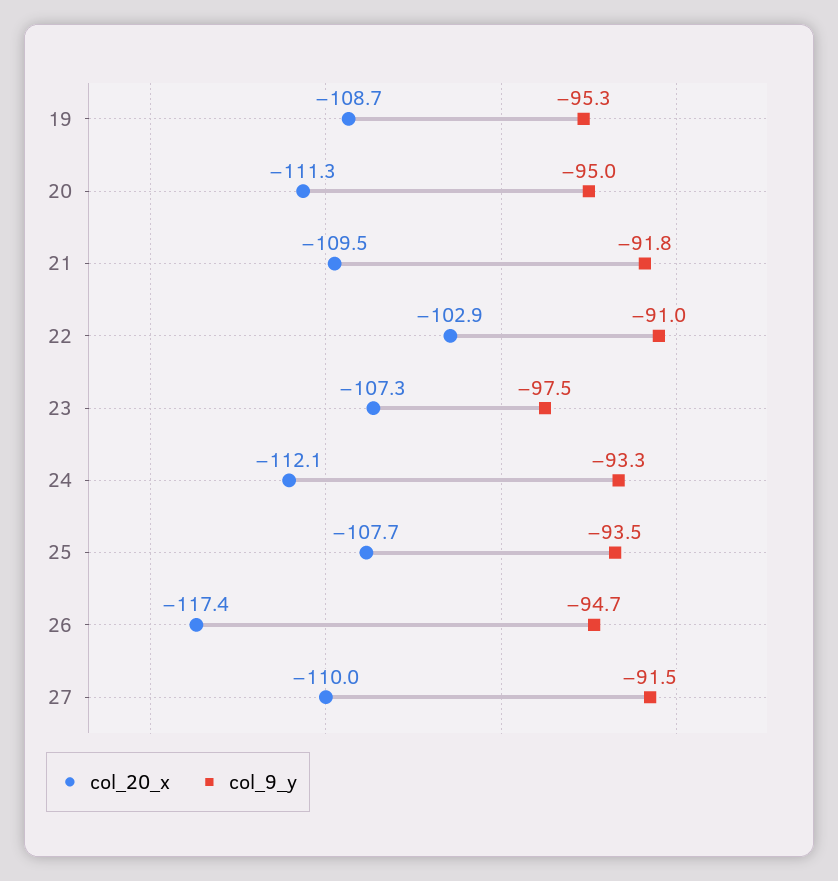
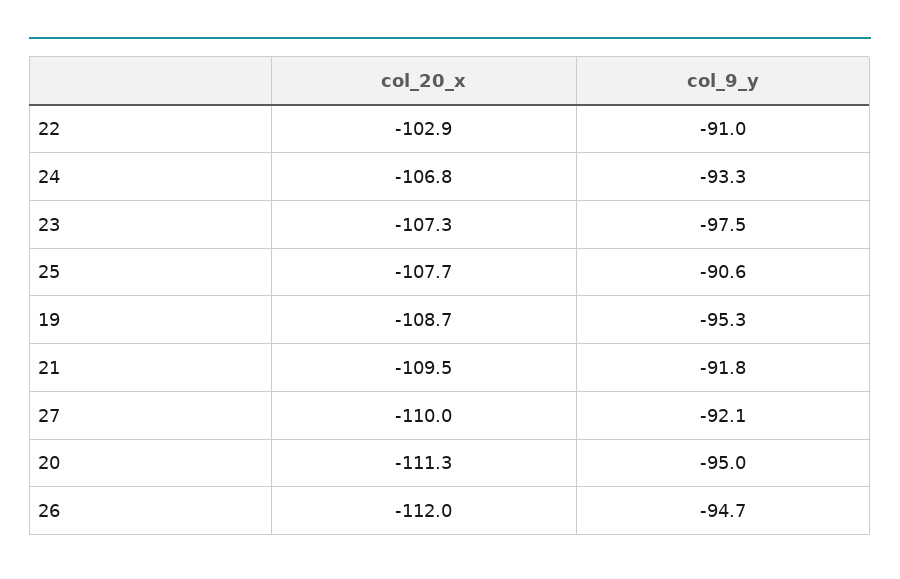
  {
    "col_20_x": {
      "19": -108.7,
      "20": -111.3,
      "21": -109.5,
      "22": -102.9,
      "23": -107.3,
-     "24": -112.1,
+     "24": -106.8,
      "25": -107.7,
-     "26": -117.4,
+     "26": -112,
      "27": -110
    },
    "col_9_y": {
      "19": -95.3,
      "20": -95,
      "21": -91.8,
      "22": -91,
      "23": -97.5,
      "24": -93.3,
-     "25": -93.5,
+     "25": -90.6,
      "26": -94.7,
-     "27": -91.5
+     "27": -92.1
    }
  }

